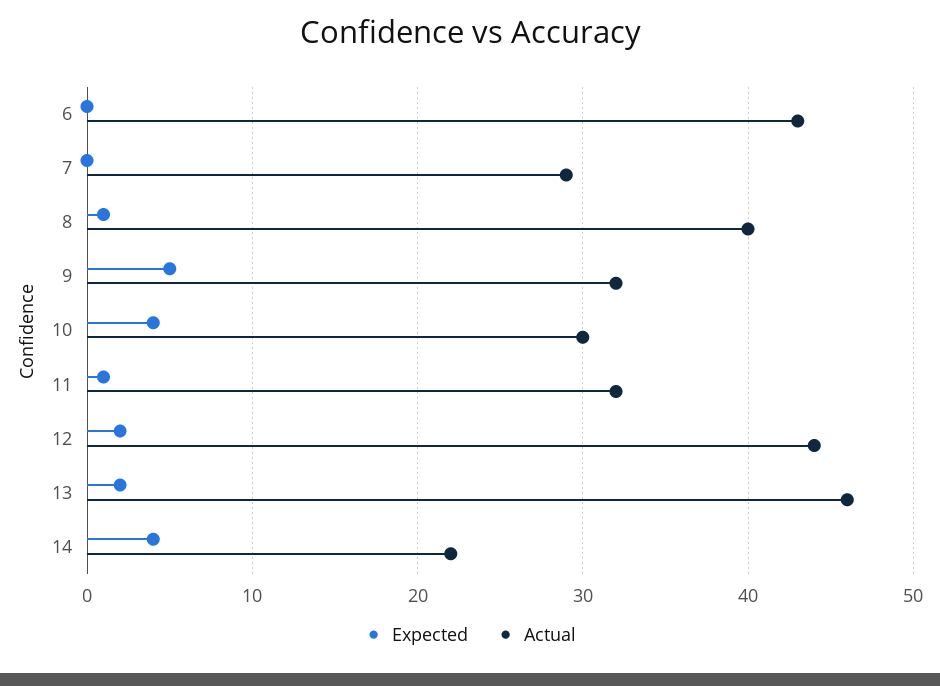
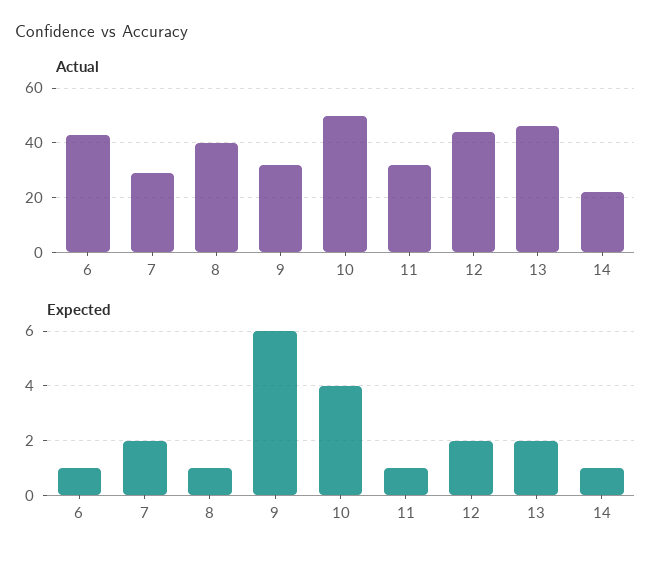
  {
    "Expected": {
-     "6": 0,
+     "6": 1,
-     "7": 0,
+     "7": 2,
      "8": 1,
-     "9": 5,
+     "9": 6,
      "10": 4,
      "11": 1,
      "12": 2,
      "13": 2,
-     "14": 4
+     "14": 1
    },
    "Actual": {
      "6": 43,
      "7": 29,
      "8": 40,
      "9": 32,
-     "10": 30,
+     "10": 50,
      "11": 32,
      "12": 44,
      "13": 46,
      "14": 22
    }
  }

